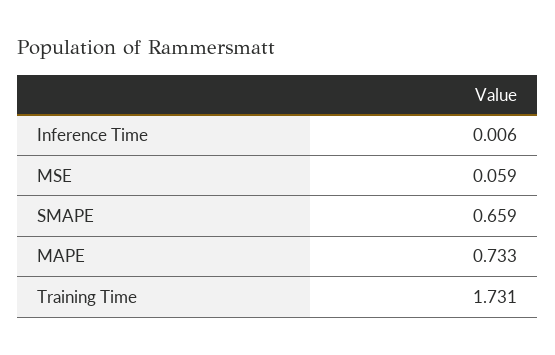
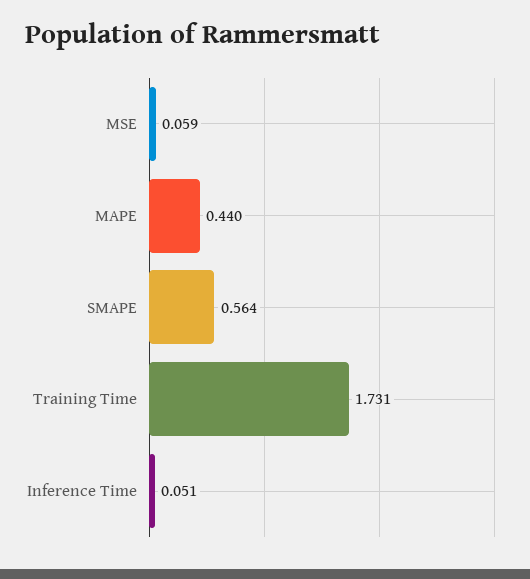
  {
-   "Inference Time": 0.006,
+   "Inference Time": 0.051,
    "MSE": 0.059,
-   "SMAPE": 0.659,
+   "SMAPE": 0.564,
-   "MAPE": 0.733,
+   "MAPE": 0.44,
    "Training Time": 1.731
  }

